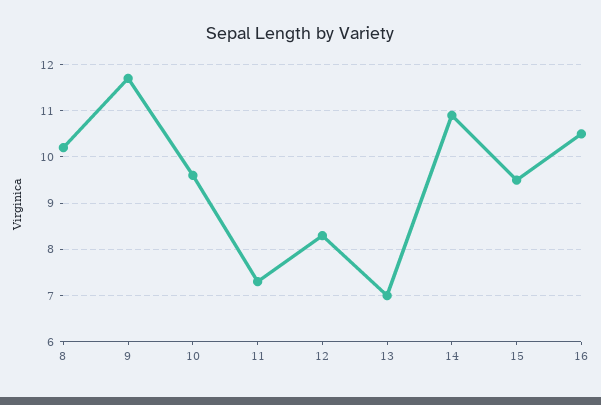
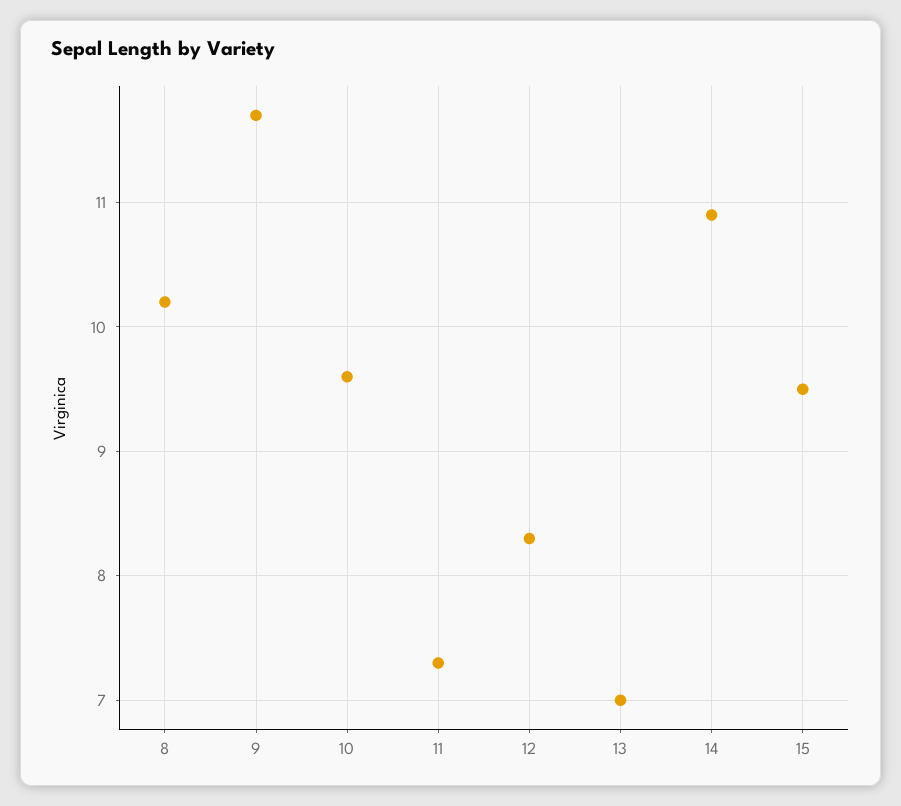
  {
    "8": 10.2,
    "9": 11.7,
    "10": 9.6,
    "11": 7.3,
    "12": 8.3,
    "13": 7,
    "14": 10.9,
-   "15": 9.5,
+   "15": 9.5
-   "16": 10.5
  }

